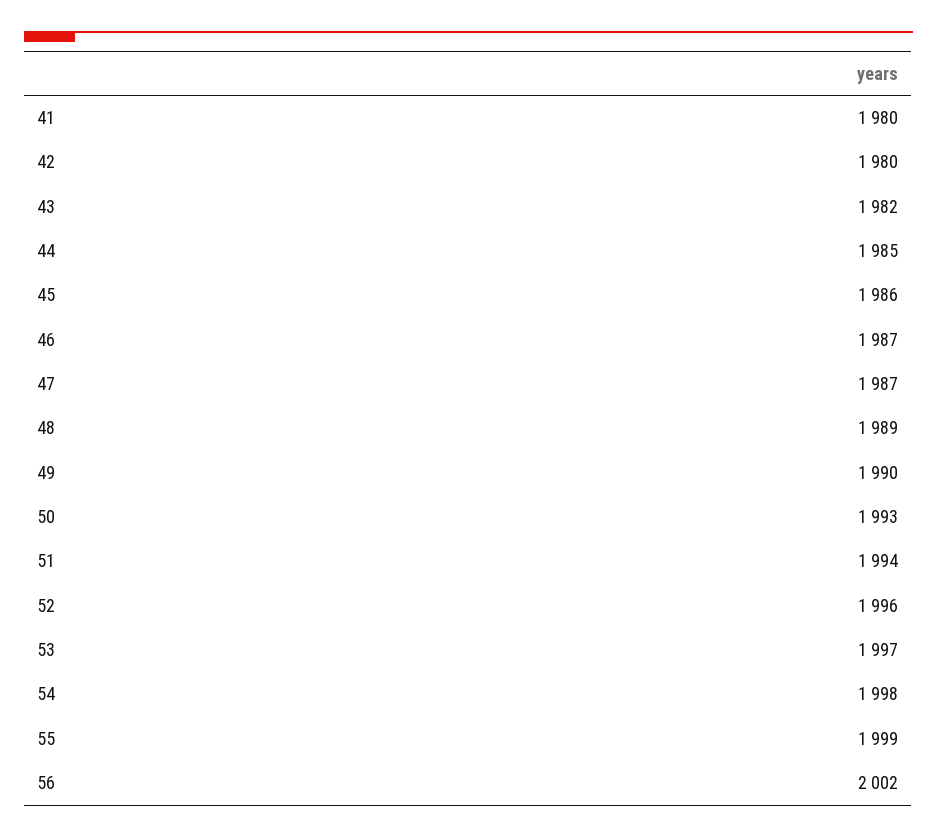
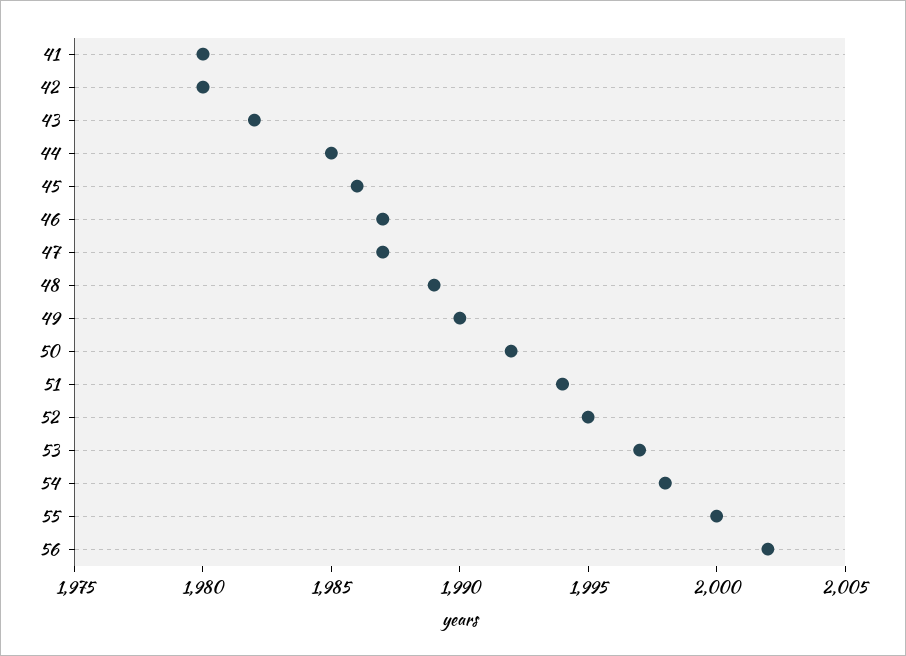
  {
    "41": 1980,
    "42": 1980,
    "43": 1982,
    "44": 1985,
    "45": 1986,
    "46": 1987,
    "47": 1987,
    "48": 1989,
    "49": 1990,
-   "50": 1993,
+   "50": 1992,
    "51": 1994,
-   "52": 1996,
+   "52": 1995,
    "53": 1997,
    "54": 1998,
-   "55": 1999,
+   "55": 2000,
    "56": 2002
  }

